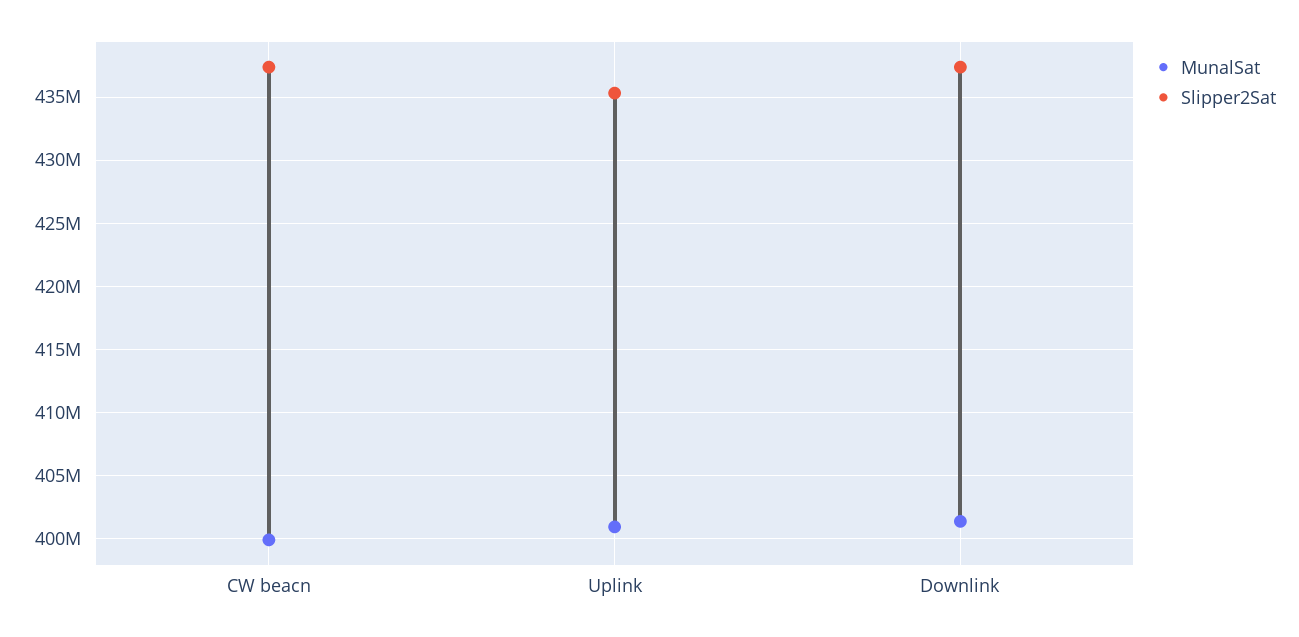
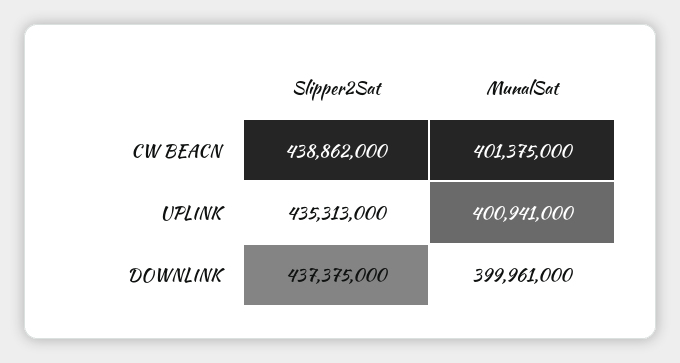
  {
    "MunalSat": {
-     "CW beacn": 400000000,
+     "CW beacn": 401375000,
      "Uplink": 400941000,
-     "Downlink": 401500000
+     "Downlink": 399961000
    },
    "Slipper2Sat": {
-     "CW beacn": 437500000,
+     "CW beacn": 438862000,
      "Uplink": 435313000,
      "Downlink": 437375000
    }
  }

